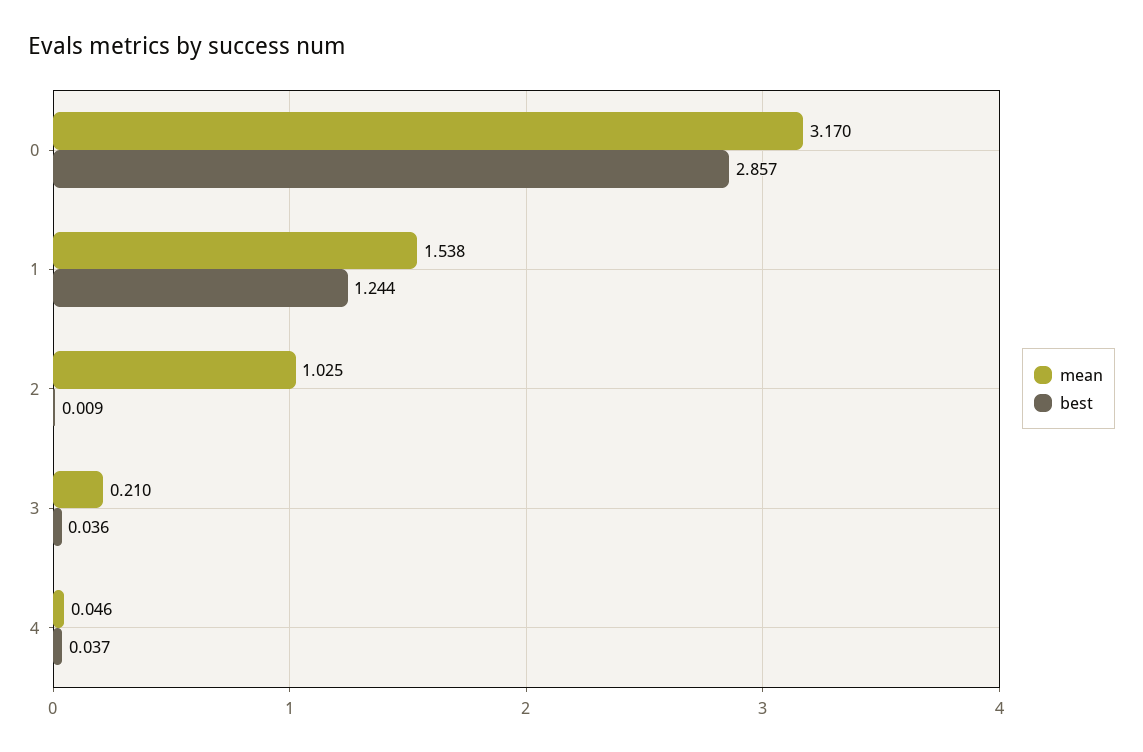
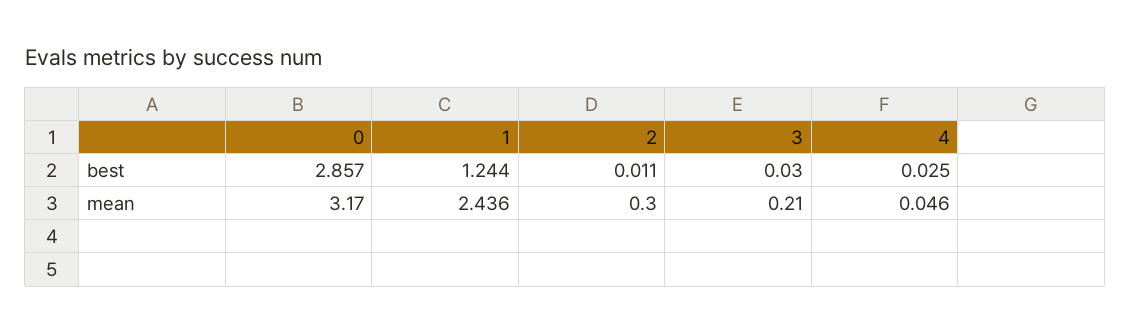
  {
    "mean": {
      "0": 3.17,
-     "1": 1.538,
+     "1": 2.436,
-     "2": 1.025,
+     "2": 0.3,
      "3": 0.21,
      "4": 0.046
    },
    "best": {
      "0": 2.857,
      "1": 1.244,
-     "2": 0.009,
+     "2": 0.011,
-     "3": 0.036,
+     "3": 0.03,
-     "4": 0.037
+     "4": 0.025
    }
  }

